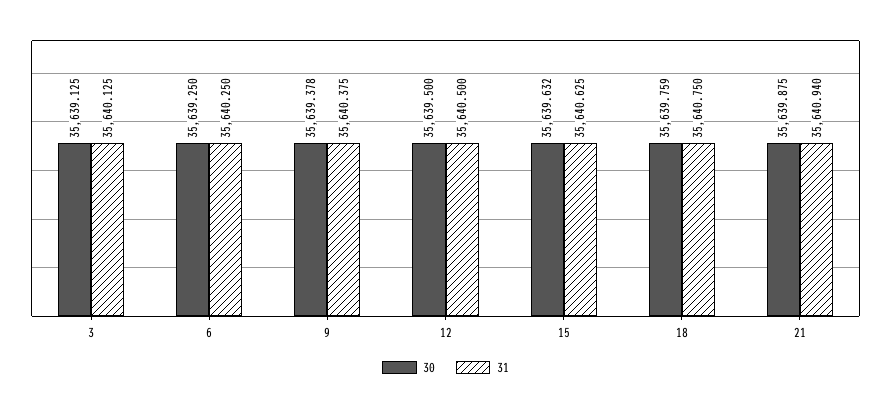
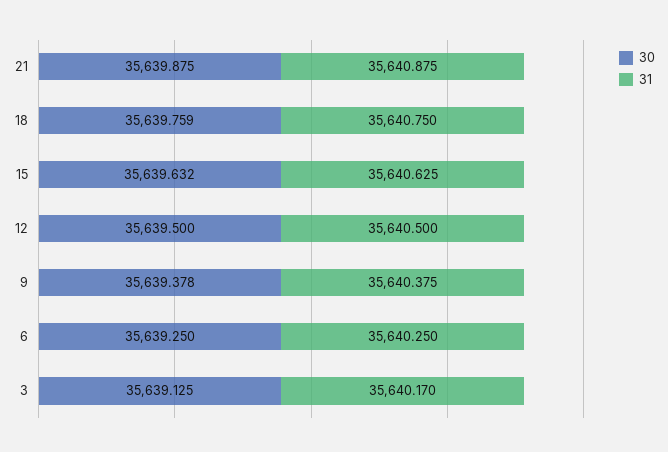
  {
    "30": {
      "3": 35639.125,
      "6": 35639.25,
      "9": 35639.378,
      "12": 35639.5,
      "15": 35639.632,
      "18": 35639.759,
      "21": 35639.875
    },
    "31": {
-     "3": 35640.125,
+     "3": 35640.17,
      "6": 35640.25,
      "9": 35640.375,
      "12": 35640.5,
      "15": 35640.625,
      "18": 35640.75,
-     "21": 35640.94
+     "21": 35640.875
    }
  }

